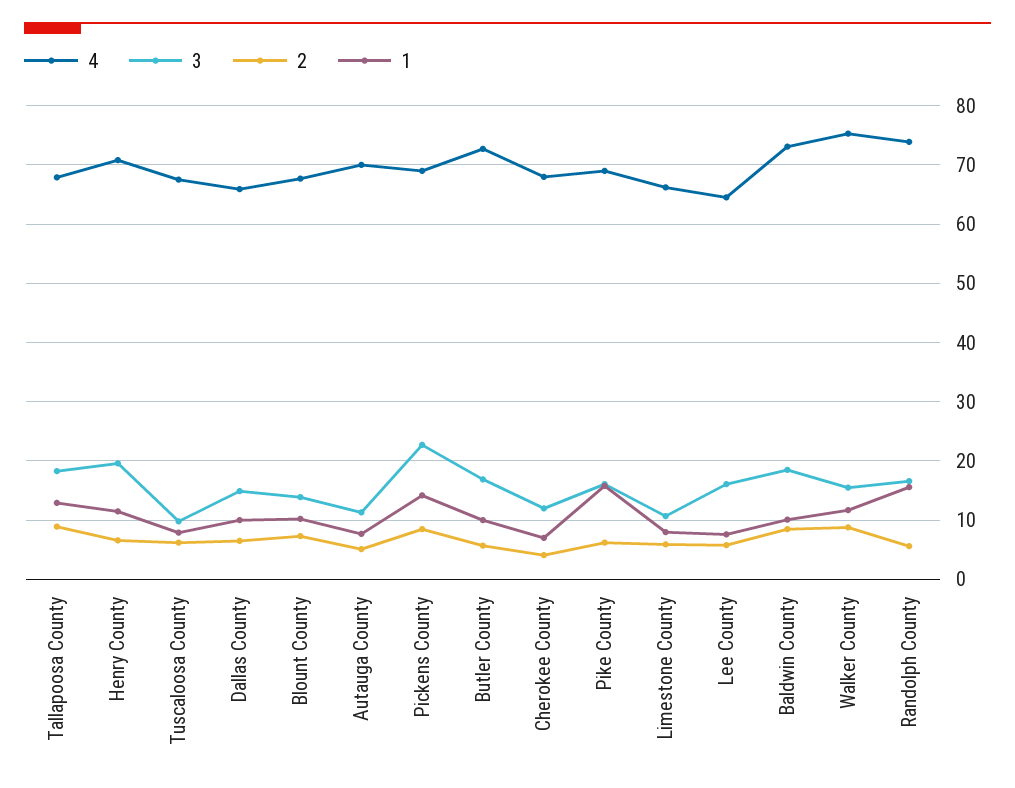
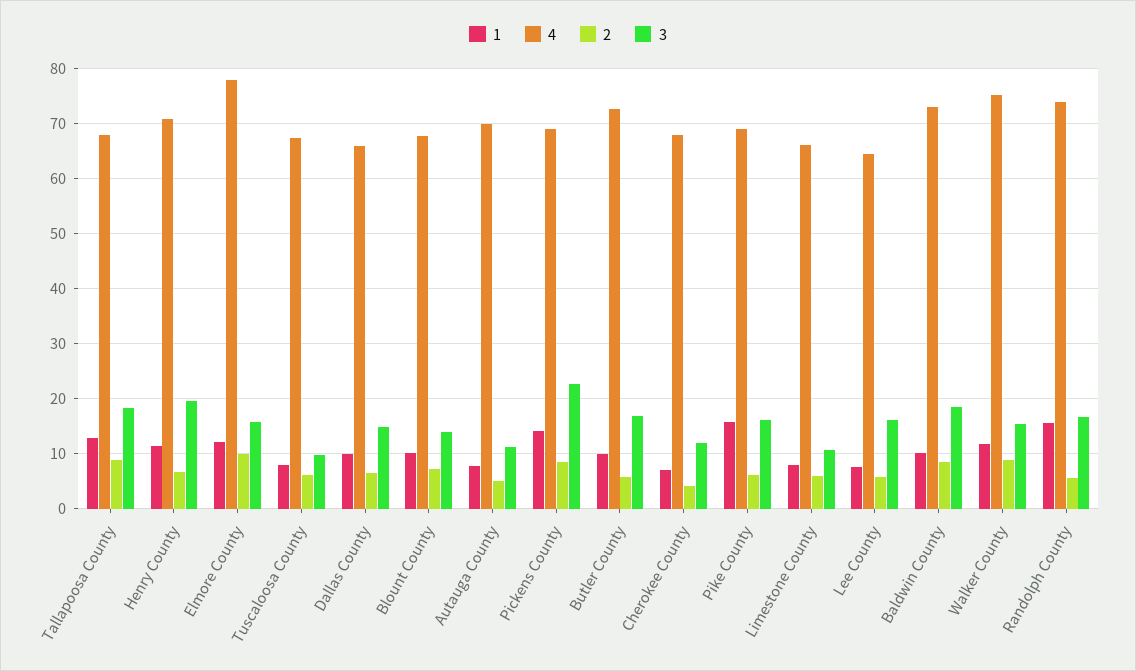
  {
    "4": {
      "Tallapoosa County": 68,
      "Henry County": 70,
      "Tuscaloosa County": 68,
      "Dallas County": 66,
      "Blount County": 68,
      "Autauga County": 70,
      "Pickens County": 70,
      "Butler County": 72,
      "Cherokee County": 68,
      "Pike County": 70,
      "Limestone County": 66,
      "Lee County": 64,
      "Baldwin County": 74,
      "Walker County": 76,
-     "Randolph County": 74
+     "Randolph County": 74,
+     "Elmore County": 78
    },
    "3": {
      "Tallapoosa County": 18,
      "Henry County": 20,
      "Tuscaloosa County": 10,
      "Dallas County": 14,
      "Blount County": 14,
      "Autauga County": 12,
      "Pickens County": 22,
      "Butler County": 16,
      "Cherokee County": 12,
      "Pike County": 16,
      "Limestone County": 10,
      "Lee County": 16,
      "Baldwin County": 18,
      "Walker County": 16,
-     "Randolph County": 16
+     "Randolph County": 16,
+     "Elmore County": 16
    },
    "2": {
      "Tallapoosa County": 8,
      "Henry County": 6,
      "Tuscaloosa County": 6,
      "Dallas County": 6,
      "Blount County": 8,
      "Autauga County": 6,
      "Pickens County": 8,
      "Butler County": 6,
      "Cherokee County": 4,
      "Pike County": 6,
      "Limestone County": 6,
      "Lee County": 6,
      "Baldwin County": 8,
      "Walker County": 8,
-     "Randolph County": 6
+     "Randolph County": 6,
+     "Elmore County": 10
    },
    "1": {
      "Tallapoosa County": 12,
      "Henry County": 12,
      "Tuscaloosa County": 8,
      "Dallas County": 10,
      "Blount County": 10,
      "Autauga County": 8,
      "Pickens County": 14,
      "Butler County": 10,
      "Cherokee County": 8,
      "Pike County": 16,
      "Limestone County": 8,
      "Lee County": 8,
      "Baldwin County": 10,
      "Walker County": 12,
-     "Randolph County": 16
+     "Randolph County": 16,
+     "Elmore County": 12
    }
  }

